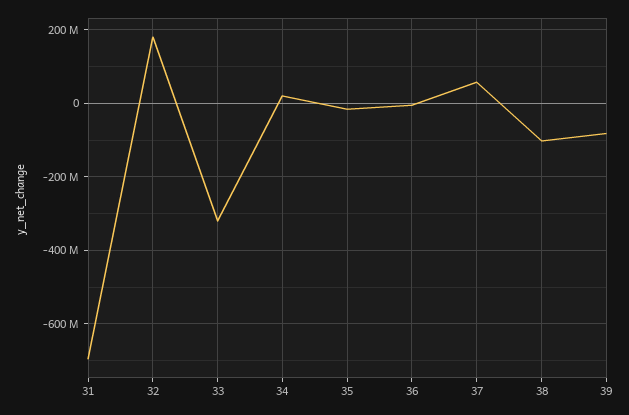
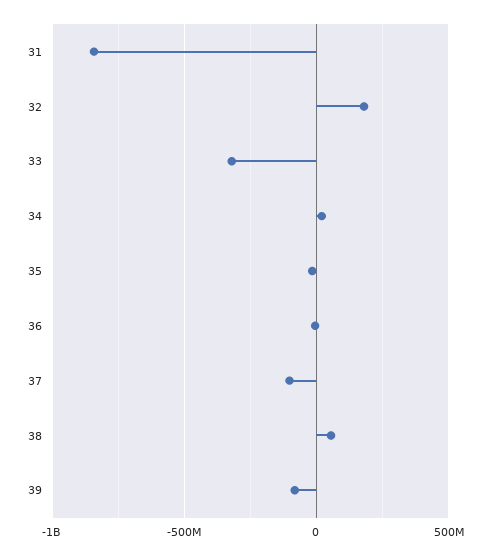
  {
-   "31": -700000000,
+   "31": -850000000,
    "32": 180000000,
    "33": -320000000,
    "34": 20000000,
    "35": -20000000,
    "36": 0,
-   "37": 60000000,
+   "37": -100000000,
-   "38": -100000000,
+   "38": 50000000,
    "39": -80000000
  }

